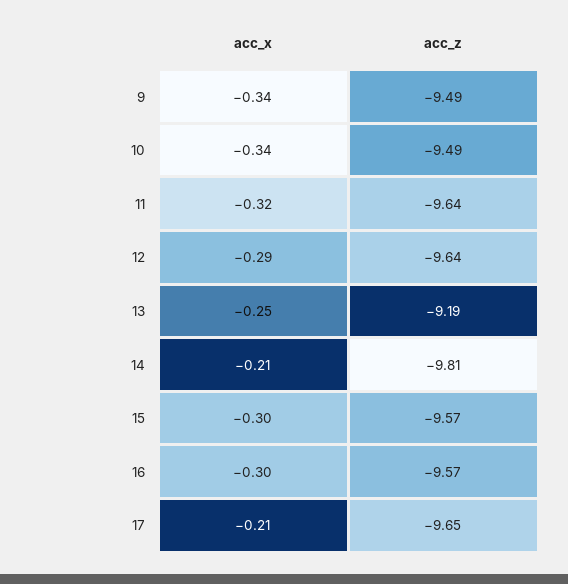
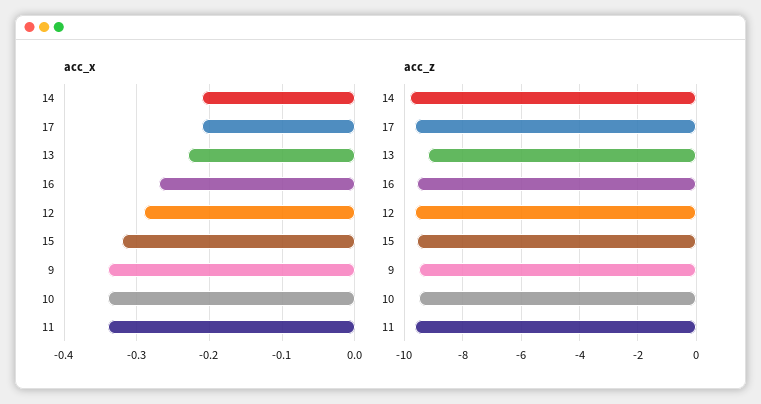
  {
    "acc_x": {
      "9": -0.34,
      "10": -0.34,
-     "11": -0.32,
+     "11": -0.34,
      "12": -0.29,
-     "13": -0.25,
+     "13": -0.23,
      "14": -0.21,
-     "15": -0.3,
+     "15": -0.32,
-     "16": -0.3,
+     "16": -0.27,
      "17": -0.21
    },
    "acc_z": {
      "9": -9.49,
      "10": -9.49,
      "11": -9.64,
      "12": -9.64,
      "13": -9.19,
      "14": -9.81,
      "15": -9.57,
      "16": -9.57,
      "17": -9.65
    }
  }

